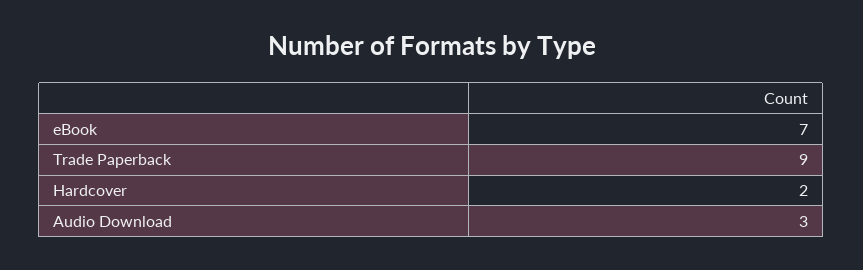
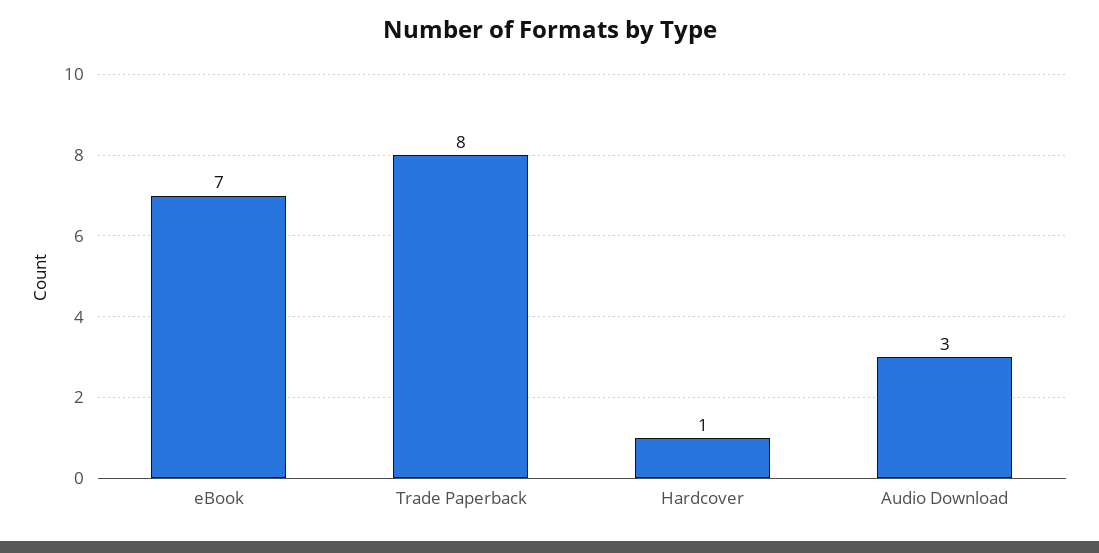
  {
    "eBook": 7,
-   "Trade Paperback": 9,
+   "Trade Paperback": 8,
-   "Hardcover": 2,
+   "Hardcover": 1,
    "Audio Download": 3
  }

